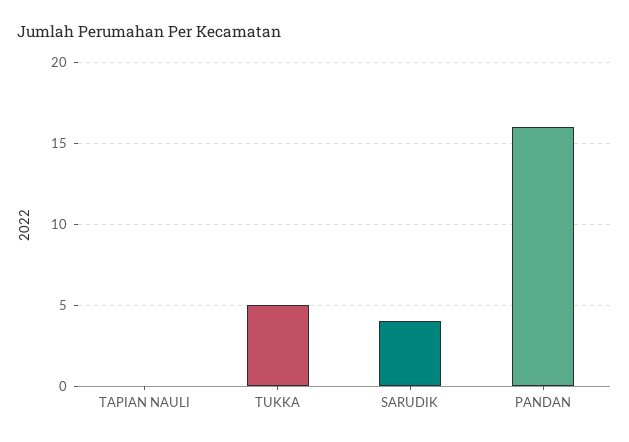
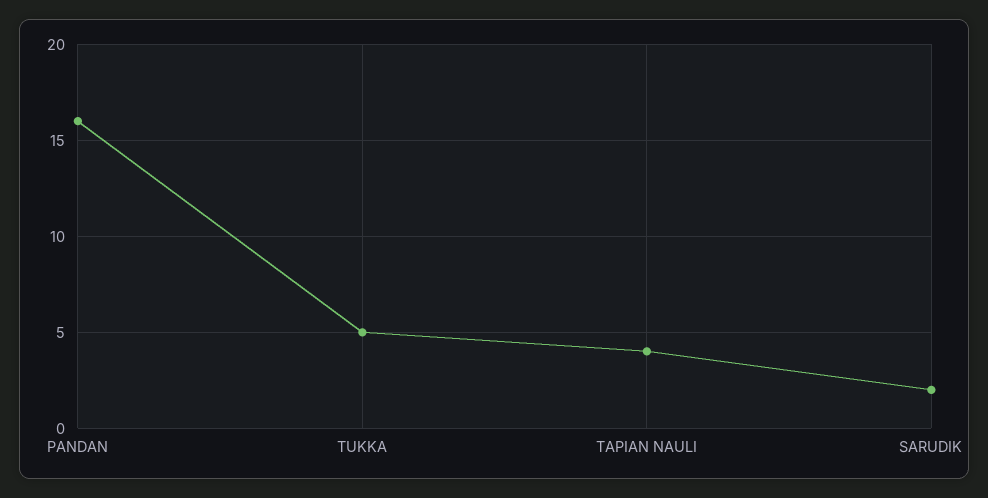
  {
-   "TAPIAN NAULI": 0,
+   "TAPIAN NAULI": 4,
    "TUKKA": 5,
-   "SARUDIK": 4,
+   "SARUDIK": 2,
    "PANDAN": 16
  }

